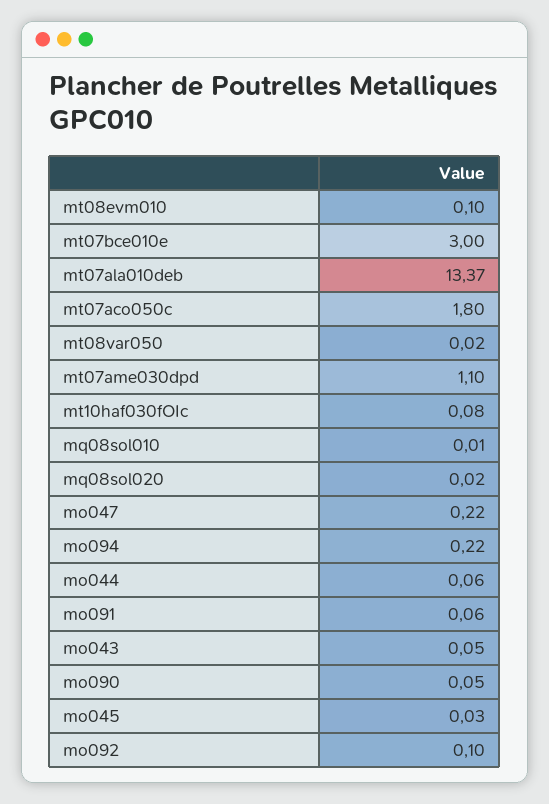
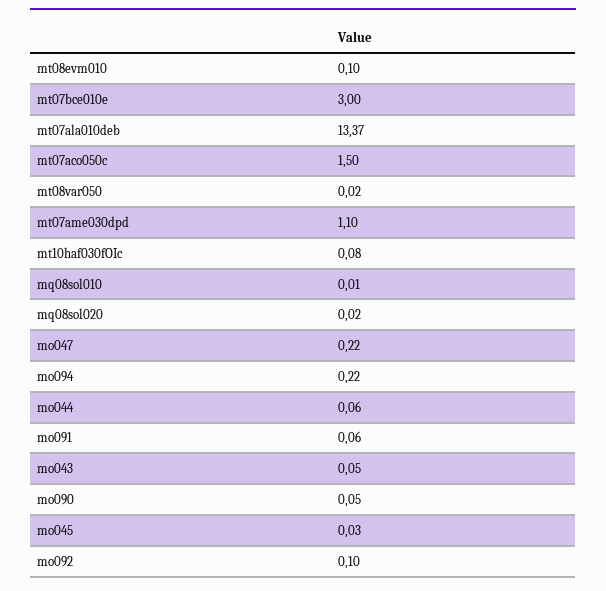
  {
    "mt08evm010": 0.1,
    "mt07bce010e": 3,
    "mt07ala010deb": 13.37,
-   "mt07aco050c": 1.8,
+   "mt07aco050c": 1.5,
    "mt08var050": 0.02,
    "mt07ame030dpd": 1.1,
    "mt10haf030fOIc": 0.08,
    "mq08sol010": 0.01,
    "mq08sol020": 0.02,
    "mo047": 0.22,
    "mo094": 0.22,
    "mo044": 0.06,
    "mo091": 0.06,
    "mo043": 0.05,
    "mo090": 0.05,
    "mo045": 0.03,
    "mo092": 0.1
  }

